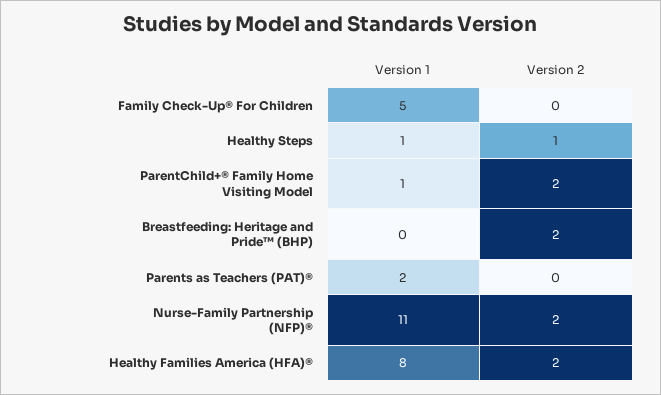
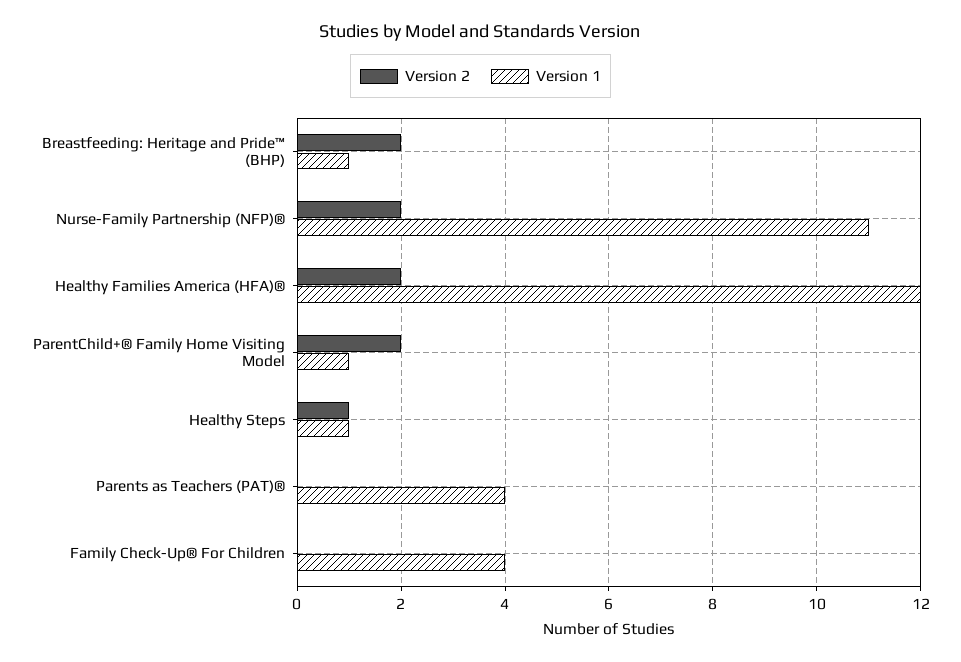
  {
    "Version 1": {
-     "Family Check-Up® For Children": 5,
+     "Family Check-Up® For Children": 4,
      "Healthy Steps": 1,
      "ParentChild+® Family Home Visiting Model": 1,
-     "Breastfeeding: Heritage and Pride™ (BHP)": 0,
+     "Breastfeeding: Heritage and Pride™ (BHP)": 1,
-     "Parents as Teachers (PAT)®": 2,
+     "Parents as Teachers (PAT)®": 4,
      "Nurse-Family Partnership (NFP)®": 11,
-     "Healthy Families America (HFA)®": 8
+     "Healthy Families America (HFA)®": 12
    },
    "Version 2": {
      "Family Check-Up® For Children": 0,
      "Healthy Steps": 1,
      "ParentChild+® Family Home Visiting Model": 2,
      "Breastfeeding: Heritage and Pride™ (BHP)": 2,
      "Parents as Teachers (PAT)®": 0,
      "Nurse-Family Partnership (NFP)®": 2,
      "Healthy Families America (HFA)®": 2
    }
  }

